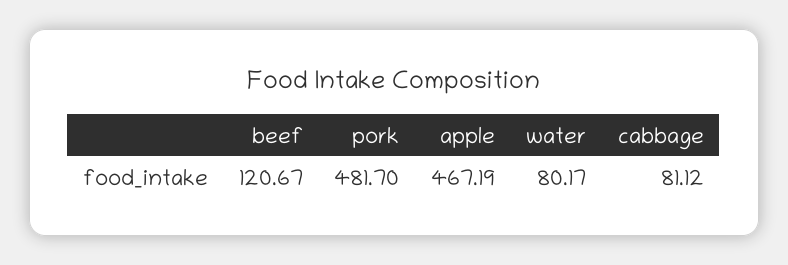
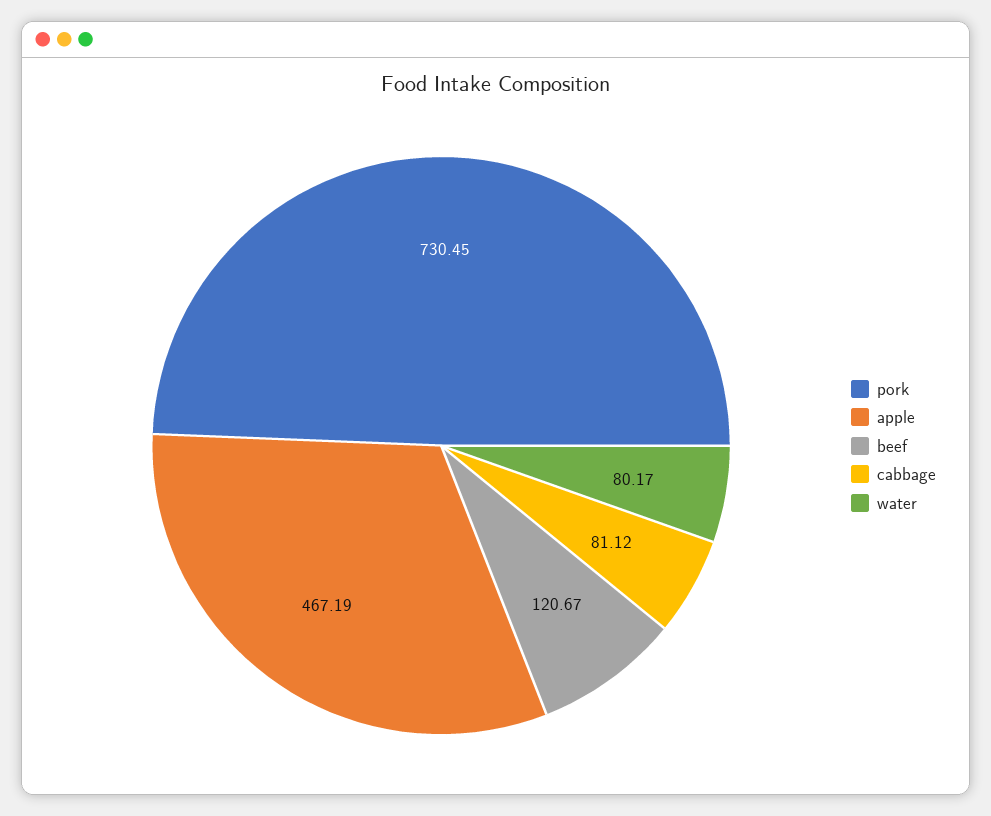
  {
    "beef": 120.67,
-   "pork": 481.7,
+   "pork": 730.45,
    "apple": 467.19,
    "water": 80.17,
    "cabbage": 81.12
  }

